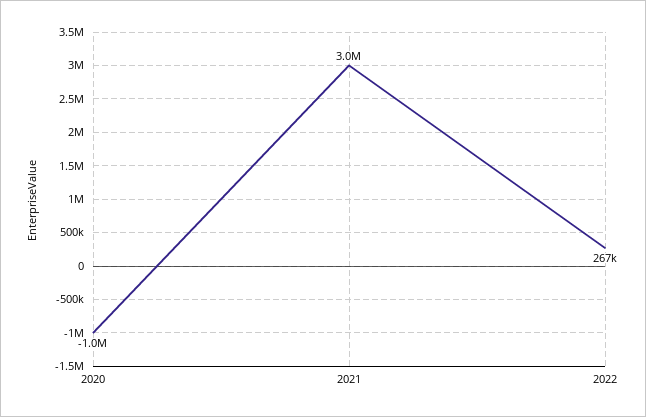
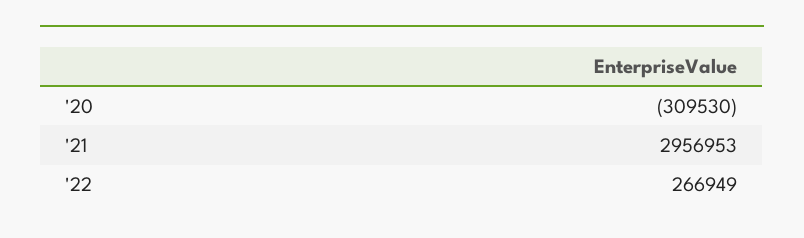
  {
-   "2020": -1000000,
+   "2020": -309530,
    "2021": 2956953,
    "2022": 266949
  }

